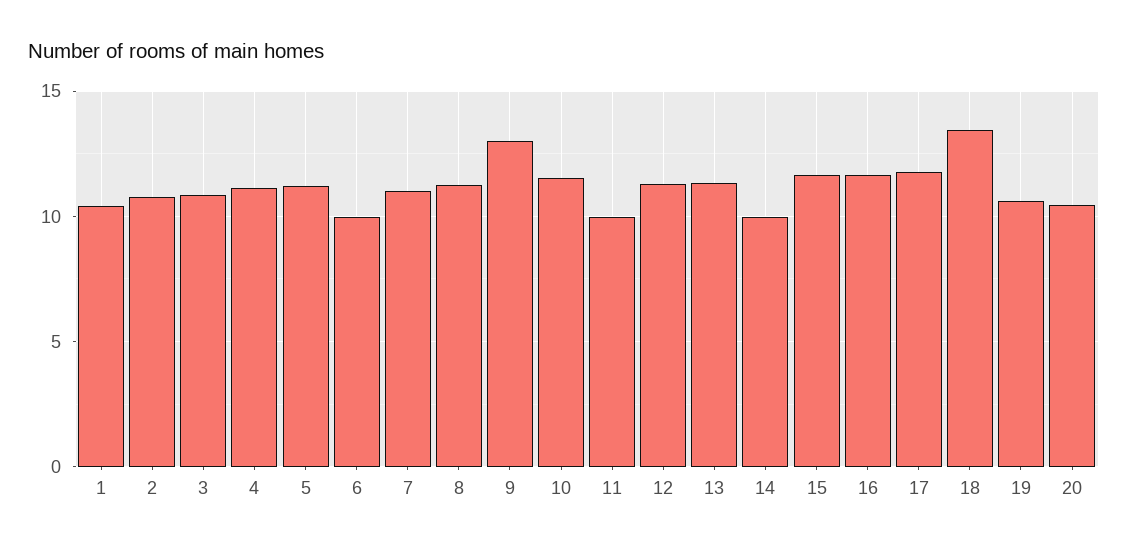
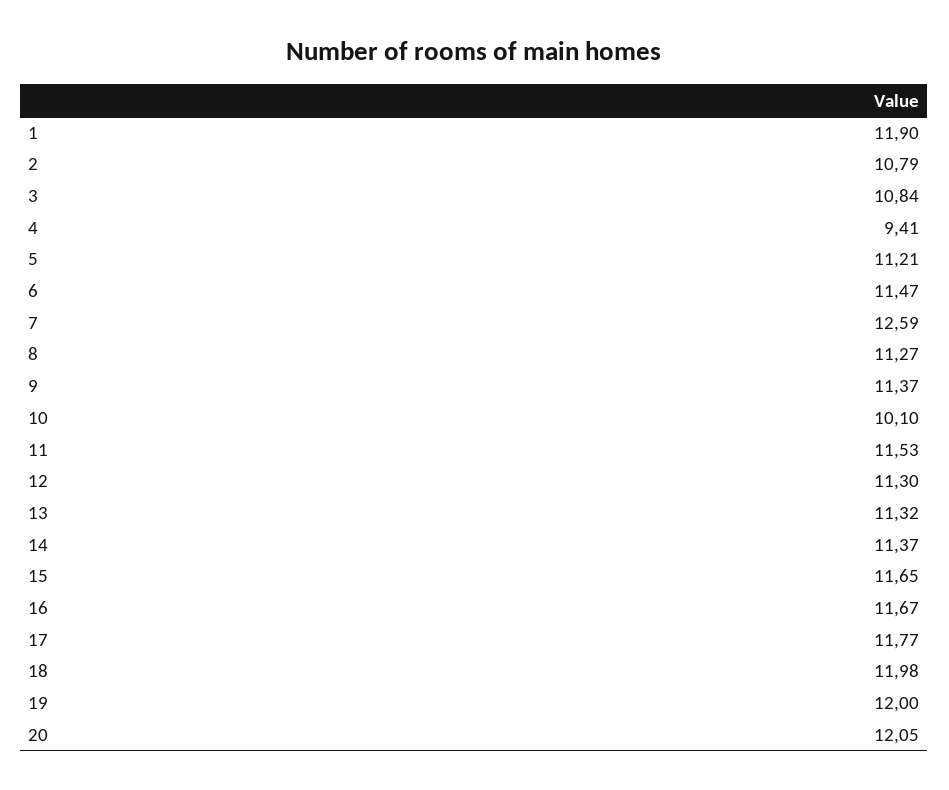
  {
-   "1": 10.5,
+   "1": 11.9,
    "2": 10.79,
    "3": 10.84,
-   "4": 11,
+   "4": 9.41,
    "5": 11.21,
-   "6": 10,
+   "6": 11.47,
-   "7": 11,
+   "7": 12.59,
    "8": 11.27,
-   "9": 13,
+   "9": 11.37,
-   "10": 11.5,
+   "10": 10.1,
-   "11": 10,
+   "11": 11.53,
    "12": 11.3,
    "13": 11.32,
-   "14": 10,
+   "14": 11.37,
    "15": 11.65,
    "16": 11.67,
    "17": 11.77,
-   "18": 13.5,
+   "18": 11.98,
-   "19": 10.5,
+   "19": 12,
-   "20": 10.5
+   "20": 12.05
  }

